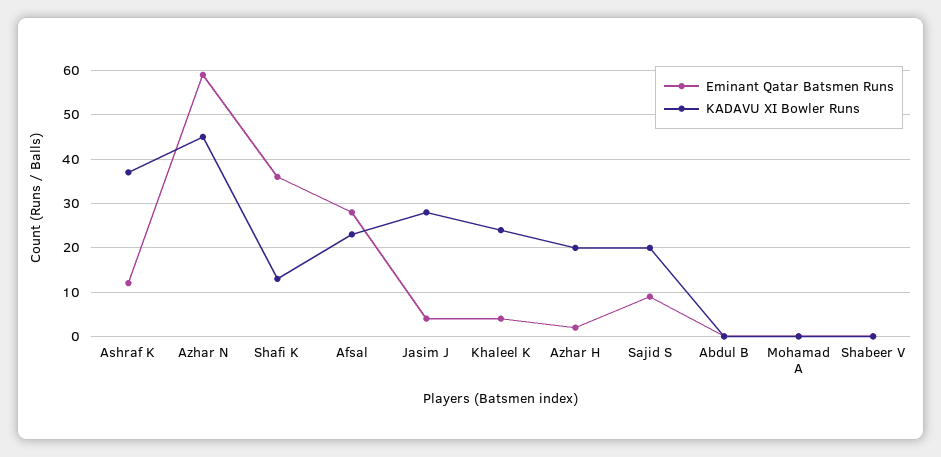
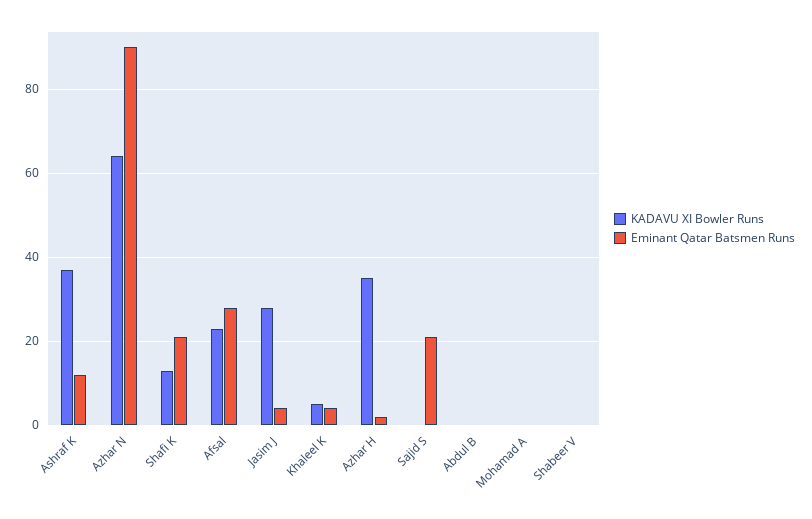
  {
    "Eminant Qatar Batsmen Runs": {
      "Ashraf K": 10,
-     "Azhar N": 60,
+     "Azhar N": 90,
-     "Shafi K": 35,
+     "Shafi K": 20,
      "Afsal": 30,
      "Jasim J": 5,
      "Khaleel K": 5,
      "Azhar H": 0,
-     "Sajid S": 10,
+     "Sajid S": 20,
      "Abdul B": 0,
      "Mohamad A": 0,
      "Shabeer V": 0
    },
    "KADAVU XI Bowler Runs": {
      "Ashraf K": 35,
-     "Azhar N": 45,
+     "Azhar N": 65,
      "Shafi K": 15,
      "Afsal": 25,
      "Jasim J": 30,
-     "Khaleel K": 25,
+     "Khaleel K": 5,
-     "Azhar H": 20,
+     "Azhar H": 35,
-     "Sajid S": 20,
+     "Sajid S": 0,
      "Abdul B": 0,
      "Mohamad A": 0,
      "Shabeer V": 0
    }
  }

